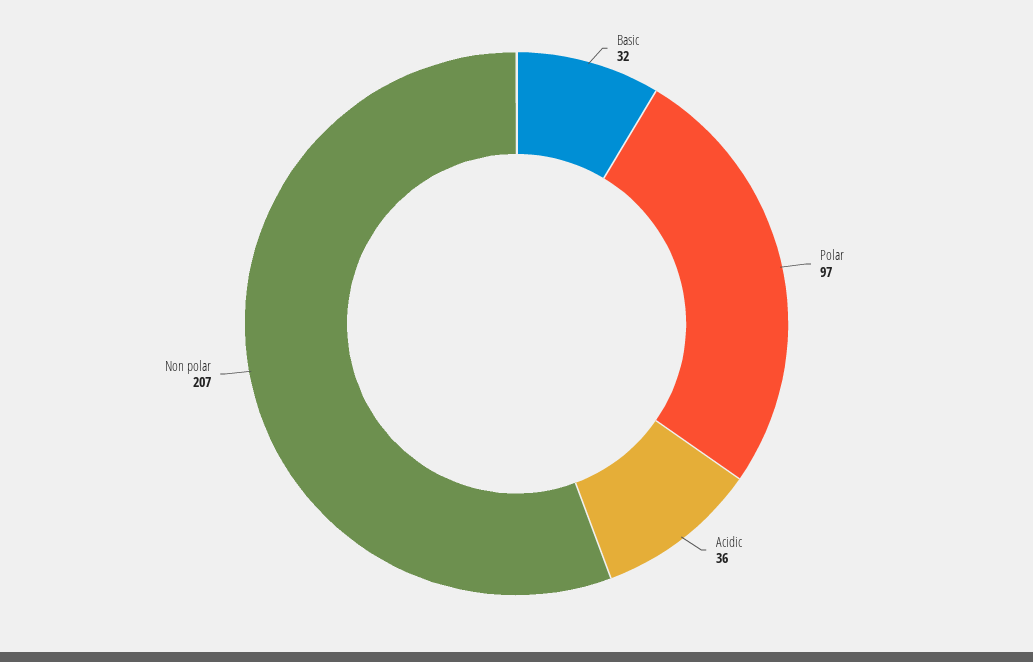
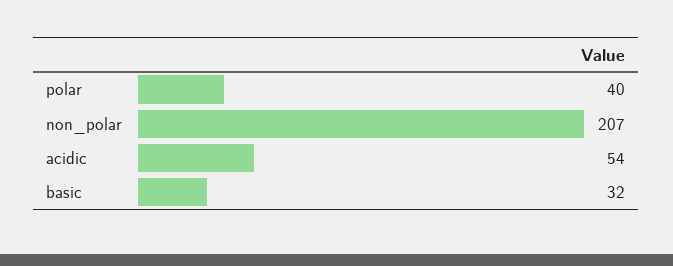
  {
    "Basic": 32,
-   "Polar": 97,
+   "Polar": 40,
-   "Acidic": 36,
+   "Acidic": 54,
    "Non polar": 207
  }

